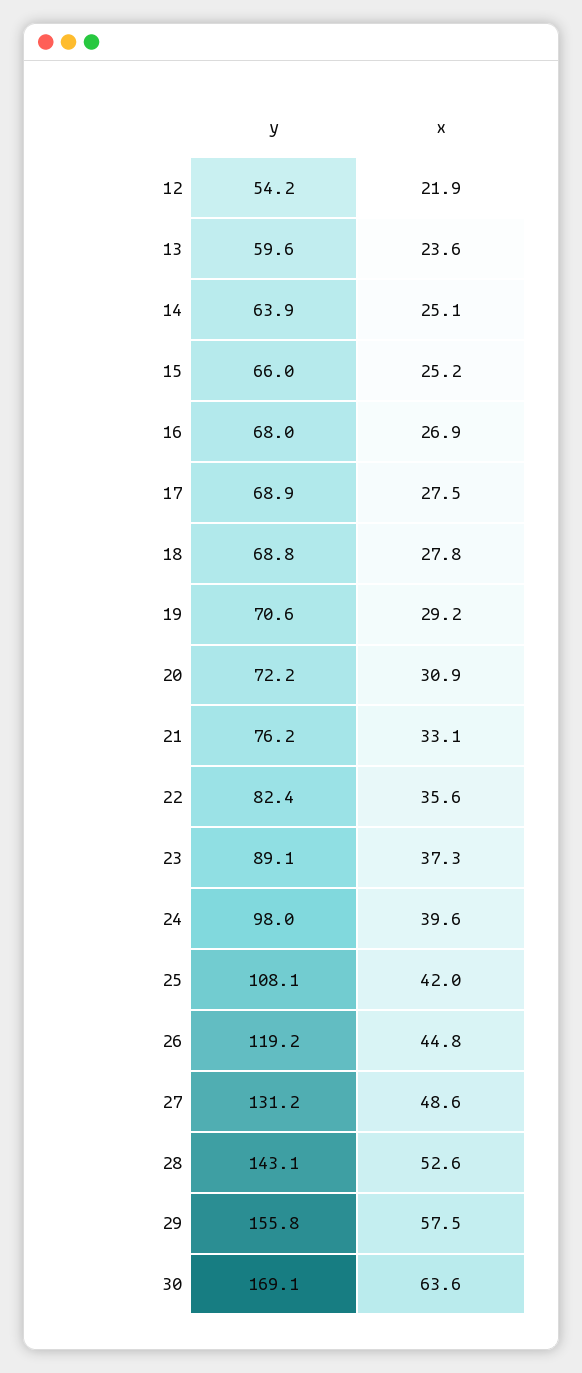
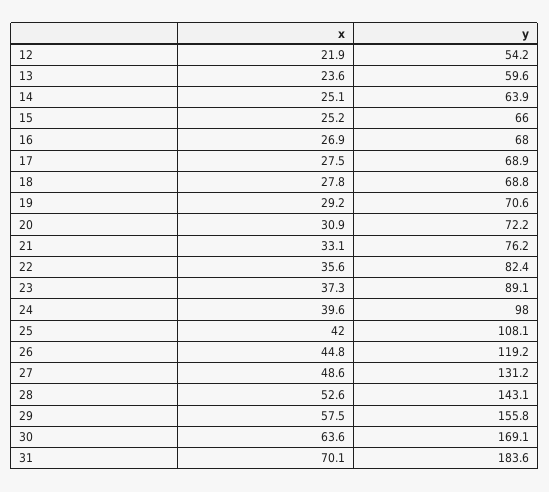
  {
    "y": {
      "12": 54.2,
      "13": 59.6,
      "14": 63.9,
      "15": 66,
      "16": 68,
      "17": 68.9,
      "18": 68.8,
      "19": 70.6,
      "20": 72.2,
      "21": 76.2,
      "22": 82.4,
      "23": 89.1,
      "24": 98,
      "25": 108.1,
      "26": 119.2,
      "27": 131.2,
      "28": 143.1,
      "29": 155.8,
-     "30": 169.1
+     "30": 169.1,
+     "31": 183.6
    },
    "x": {
      "12": 21.9,
      "13": 23.6,
      "14": 25.1,
      "15": 25.2,
      "16": 26.9,
      "17": 27.5,
      "18": 27.8,
      "19": 29.2,
      "20": 30.9,
      "21": 33.1,
      "22": 35.6,
      "23": 37.3,
      "24": 39.6,
      "25": 42,
      "26": 44.8,
      "27": 48.6,
      "28": 52.6,
      "29": 57.5,
-     "30": 63.6
+     "30": 63.6,
+     "31": 70.1
    }
  }

